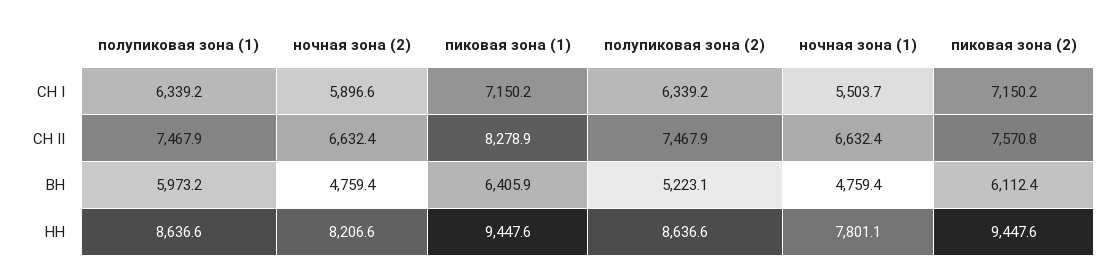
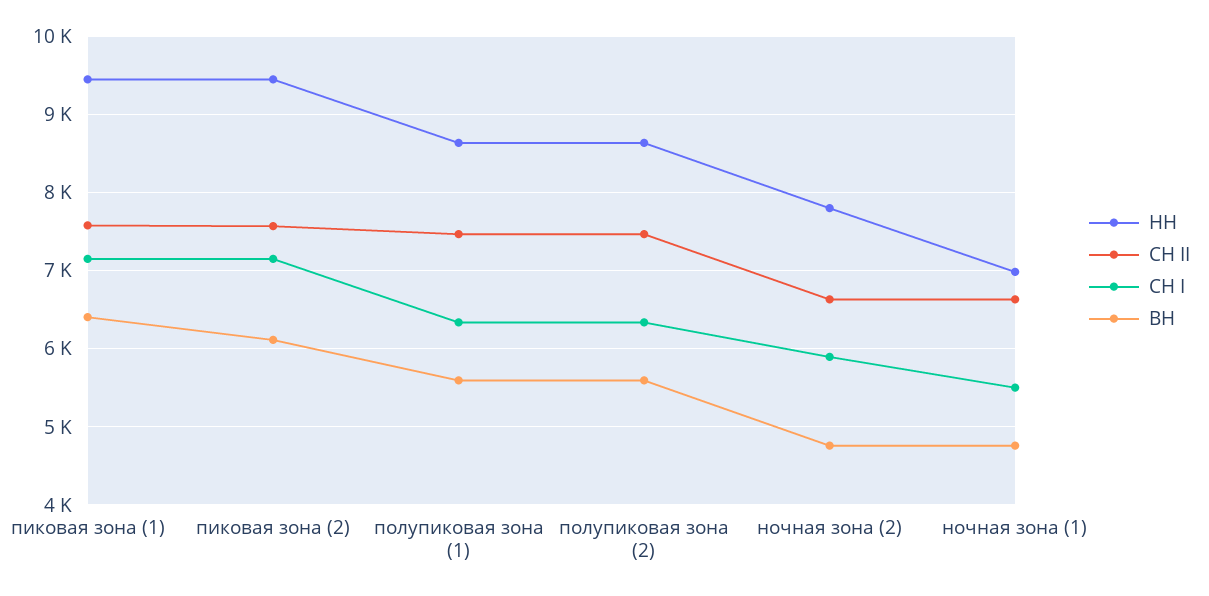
  {
    "СН I": {
      "полупиковая зона (1)": 6339.2,
      "ночная зона (2)": 5896.6,
      "пиковая зона (1)": 7150.2,
      "полупиковая зона (2)": 6339.2,
      "ночная зона (1)": 5503.7,
      "пиковая зона (2)": 7150.2
    },
    "СН II": {
      "полупиковая зона (1)": 7467.9,
      "ночная зона (2)": 6632.4,
-     "пиковая зона (1)": 8278.9,
+     "пиковая зона (1)": 7600,
      "полупиковая зона (2)": 7467.9,
      "ночная зона (1)": 6632.4,
      "пиковая зона (2)": 7570.8
    },
    "ВН": {
-     "полупиковая зона (1)": 5973.2,
+     "полупиковая зона (1)": 5600,
      "ночная зона (2)": 4759.4,
      "пиковая зона (1)": 6405.9,
-     "полупиковая зона (2)": 5223.1,
+     "полупиковая зона (2)": 5600,
      "ночная зона (1)": 4759.4,
      "пиковая зона (2)": 6112.4
    },
    "НН": {
      "полупиковая зона (1)": 8636.6,
-     "ночная зона (2)": 8206.6,
+     "ночная зона (2)": 7800,
      "пиковая зона (1)": 9447.6,
      "полупиковая зона (2)": 8636.6,
-     "ночная зона (1)": 7801.1,
+     "ночная зона (1)": 7000,
      "пиковая зона (2)": 9447.6
    }
  }

